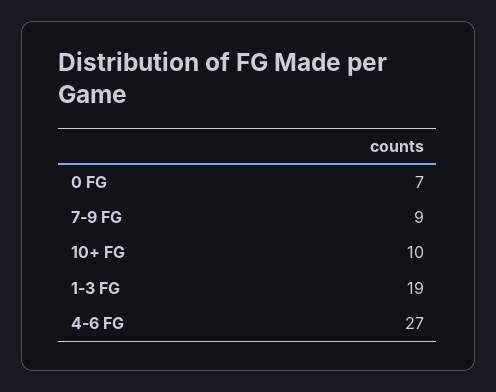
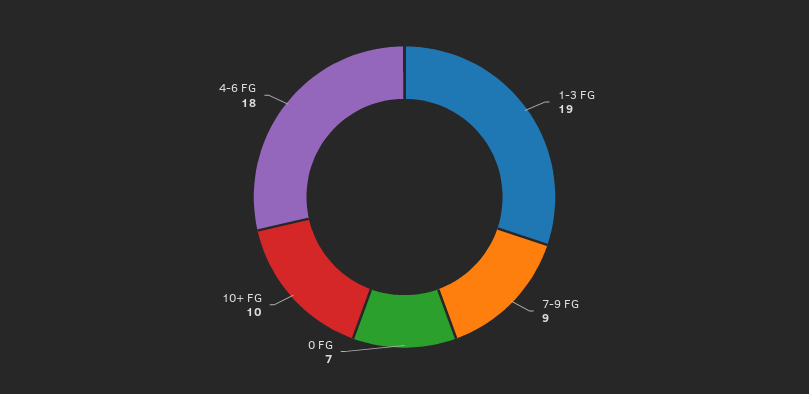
  {
    "0 FG": 7,
    "7-9 FG": 9,
    "10+ FG": 10,
    "1-3 FG": 19,
-   "4-6 FG": 27
+   "4-6 FG": 18
  }

